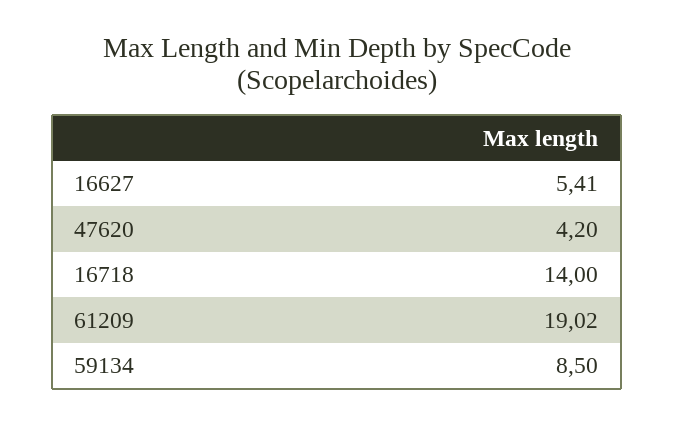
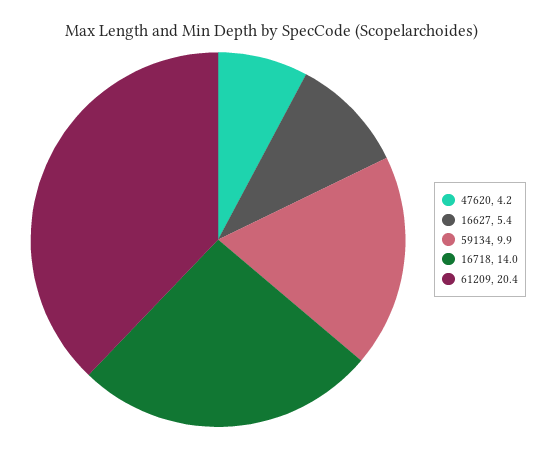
  {
    "16627": 5.41,
    "47620": 4.2,
    "16718": 14,
-   "61209": 19.02,
+   "61209": 20.4,
-   "59134": 8.5
+   "59134": 9.9
  }

